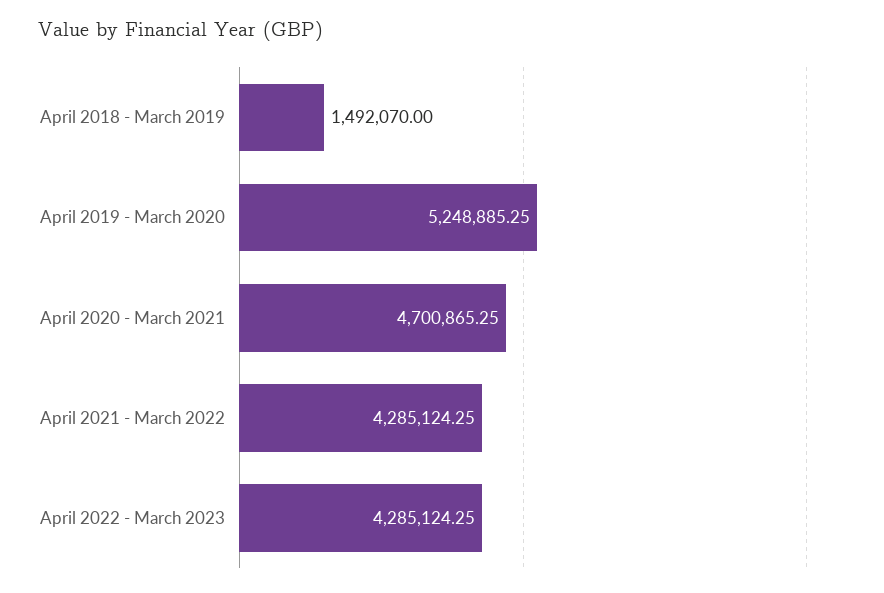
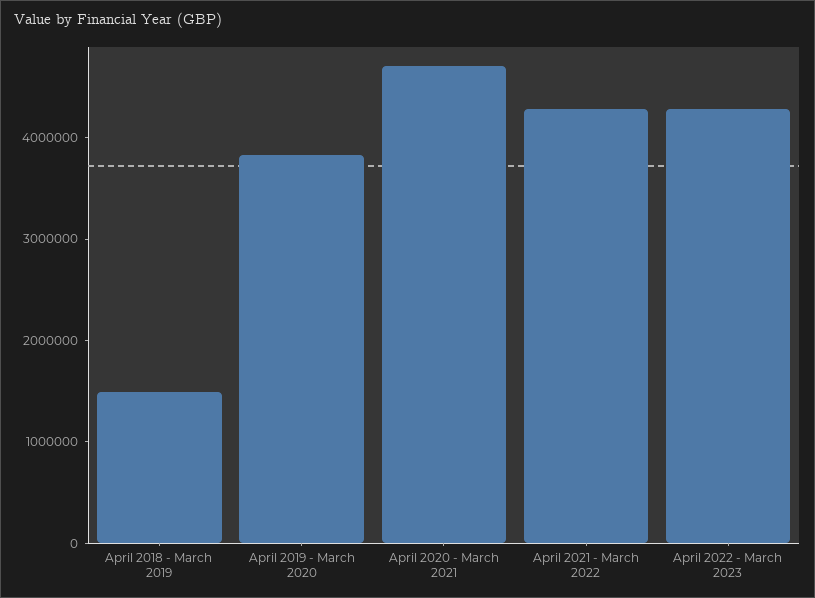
  {
    "April 2018 - March 2019": 1492070,
-   "April 2019 - March 2020": 5248885.25,
+   "April 2019 - March 2020": 3800000,
    "April 2020 - March 2021": 4700865.25,
    "April 2021 - March 2022": 4285124.25,
    "April 2022 - March 2023": 4285124.25
  }

